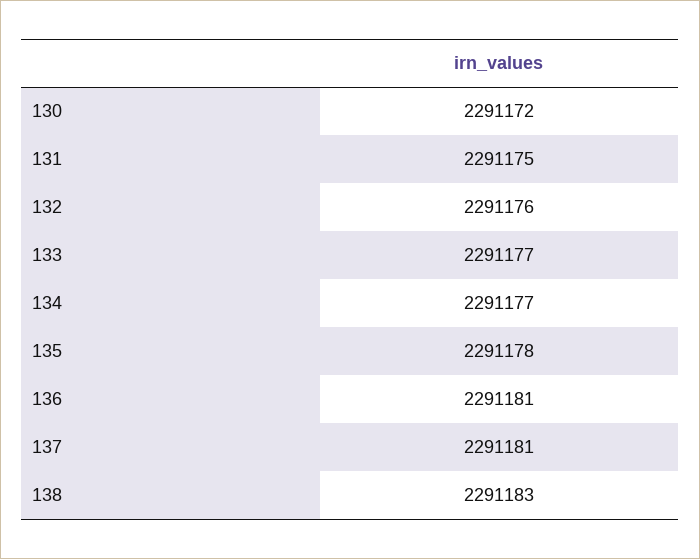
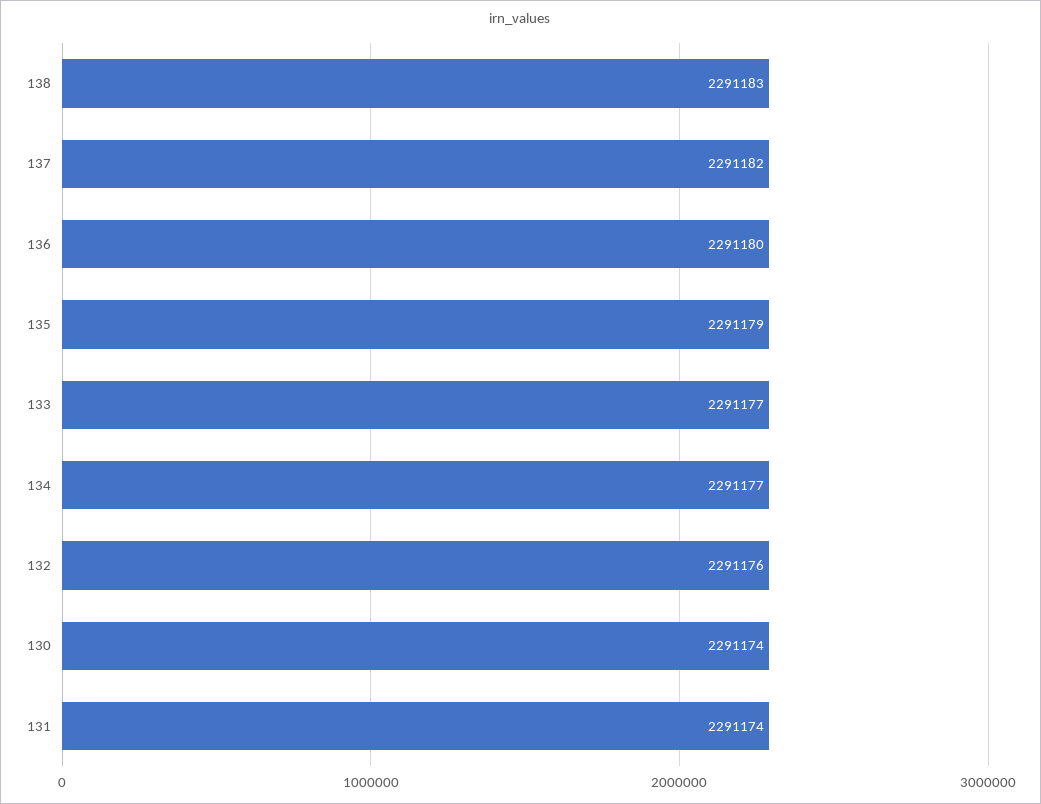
  {
-   "130": 2291172,
+   "130": 2291174,
-   "131": 2291175,
+   "131": 2291174,
    "132": 2291176,
    "133": 2291177,
    "134": 2291177,
-   "135": 2291178,
+   "135": 2291179,
-   "136": 2291181,
+   "136": 2291180,
-   "137": 2291181,
+   "137": 2291182,
    "138": 2291183
  }

